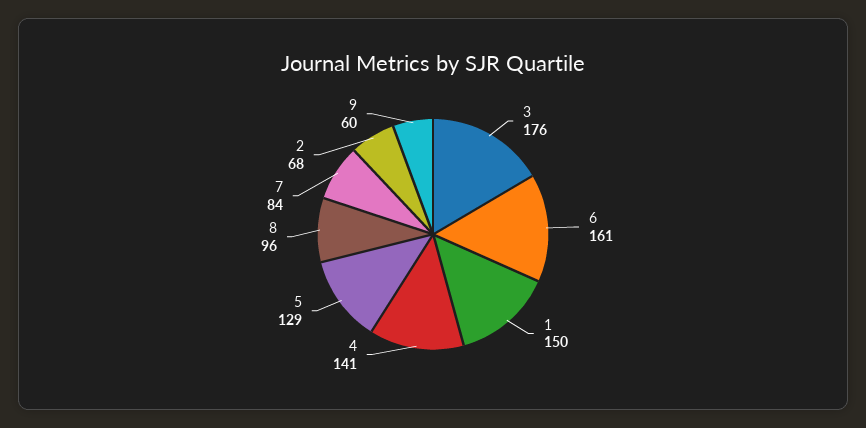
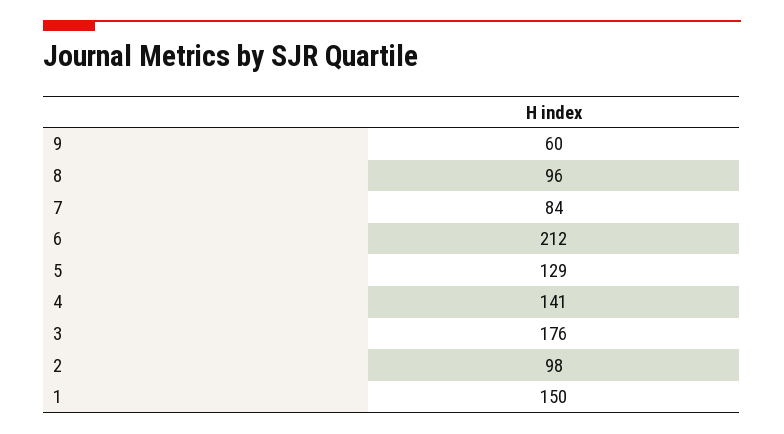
  {
    "3": 176,
-   "6": 161,
+   "6": 212,
    "1": 150,
    "4": 141,
    "5": 129,
    "8": 96,
    "7": 84,
-   "2": 68,
+   "2": 98,
    "9": 60
  }

